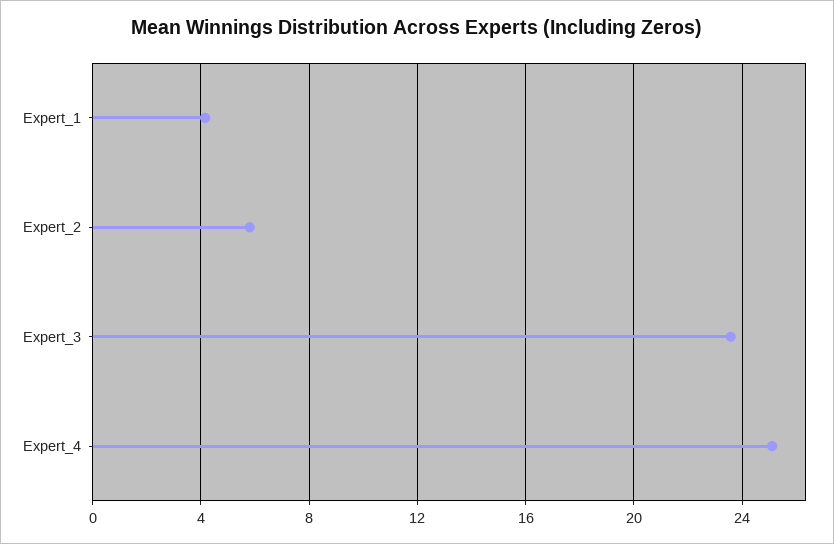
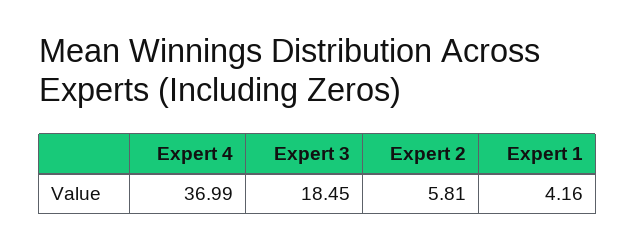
  {
    "Expert_1": 4.16,
    "Expert_2": 5.81,
-   "Expert_3": 23.5,
+   "Expert_3": 18.45,
-   "Expert_4": 25
+   "Expert_4": 36.99
  }

